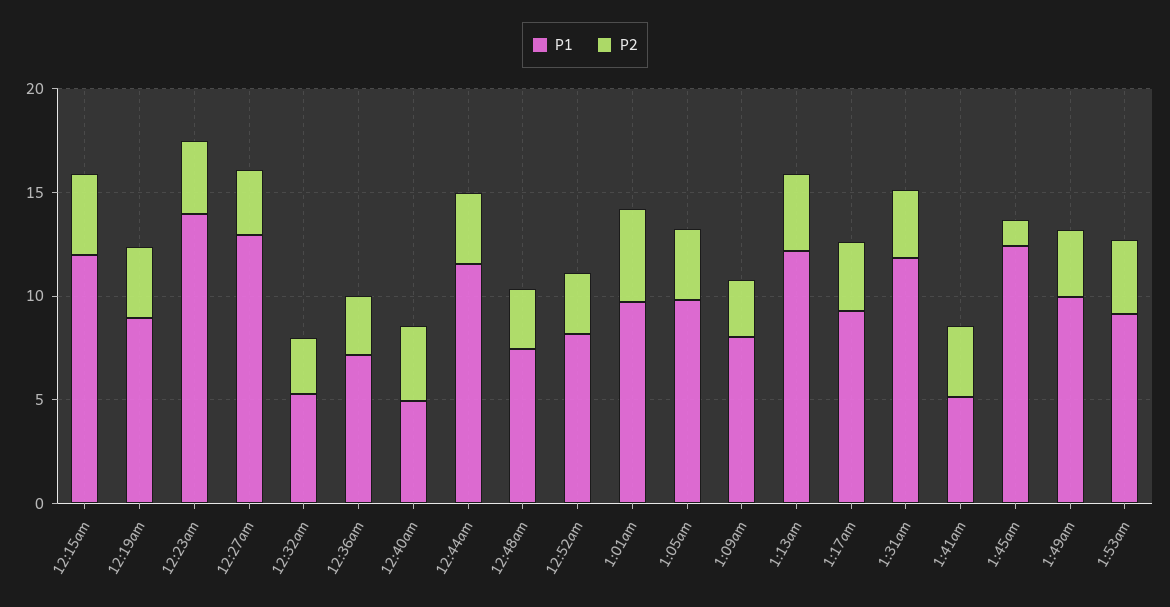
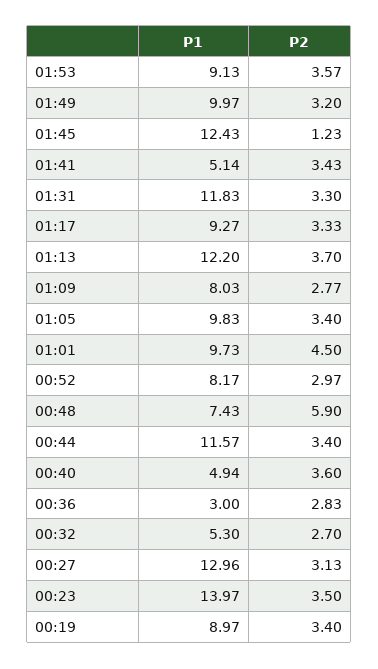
  {
    "P1": {
-     "12:15am": 12,
      "12:19am": 8.97,
      "12:23am": 13.97,
      "12:27am": 12.96,
      "12:32am": 5.3,
-     "12:36am": 7,
+     "12:36am": 3,
      "12:40am": 4.94,
      "12:44am": 11.57,
      "12:48am": 7.43,
      "12:52am": 8.17,
      "1:01am": 9.73,
      "1:05am": 9.83,
      "1:09am": 8.03,
      "1:13am": 12.2,
      "1:17am": 9.27,
      "1:31am": 11.83,
      "1:41am": 5.14,
      "1:45am": 12.43,
      "1:49am": 9.97,
      "1:53am": 9.13
    },
    "P2": {
-     "12:15am": 4,
      "12:19am": 3.4,
      "12:23am": 3.5,
      "12:27am": 3.13,
      "12:32am": 2.7,
      "12:36am": 2.83,
      "12:40am": 3.6,
      "12:44am": 3.4,
-     "12:48am": 3,
+     "12:48am": 5.9,
      "12:52am": 2.97,
      "1:01am": 4.5,
      "1:05am": 3.4,
      "1:09am": 2.77,
      "1:13am": 3.7,
      "1:17am": 3.33,
      "1:31am": 3.3,
      "1:41am": 3.43,
      "1:45am": 1.23,
      "1:49am": 3.2,
      "1:53am": 3.57
    }
  }

